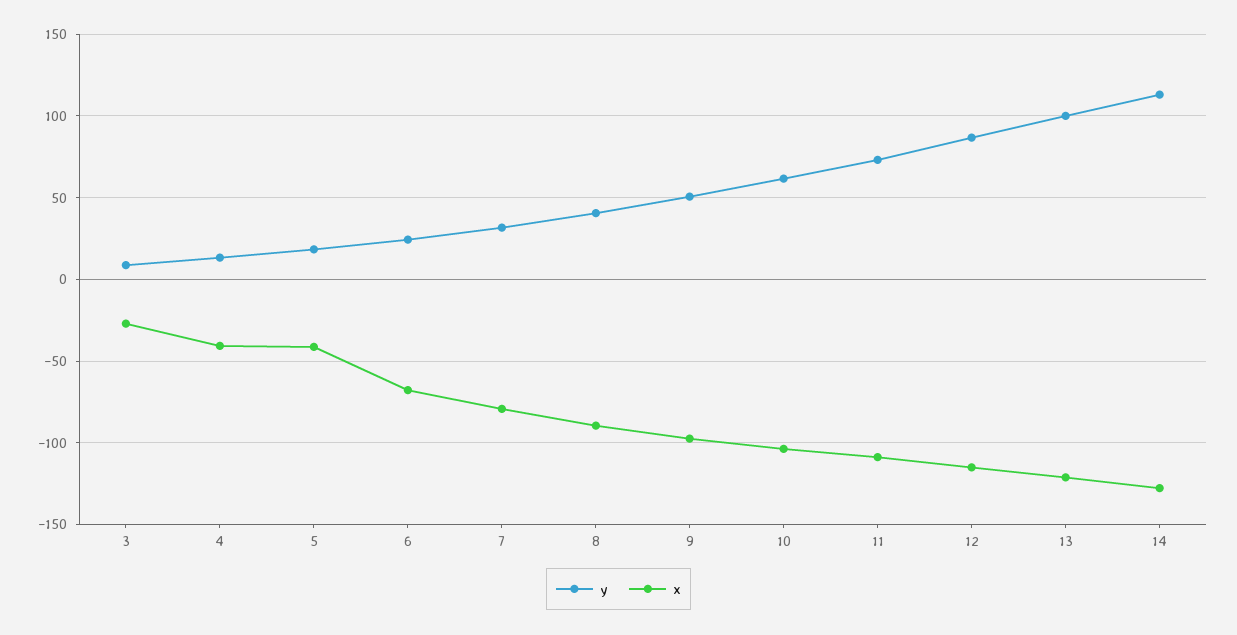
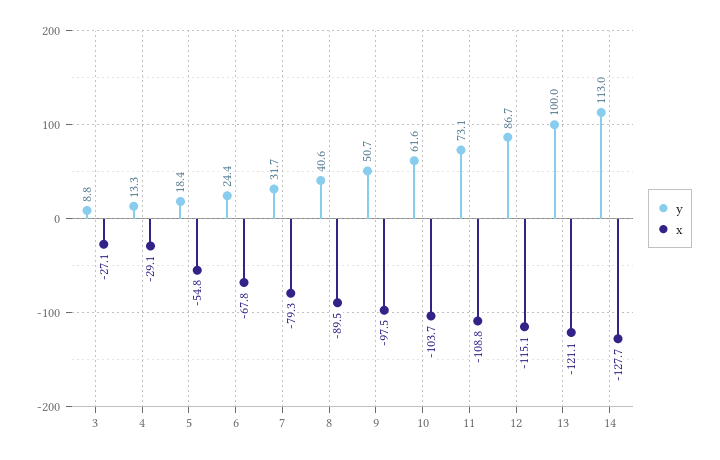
  {
    "y": {
      "3": 8.8,
      "4": 13.3,
      "5": 18.4,
      "6": 24.4,
      "7": 31.7,
      "8": 40.6,
      "9": 50.7,
      "10": 61.6,
      "11": 73.1,
      "12": 86.7,
      "13": 100,
      "14": 113
    },
    "x": {
      "3": -27.1,
-     "4": -40,
+     "4": -29.1,
-     "5": -40,
+     "5": -54.8,
      "6": -67.8,
      "7": -79.3,
      "8": -89.5,
      "9": -97.5,
      "10": -103.7,
      "11": -108.8,
      "12": -115.1,
      "13": -121.1,
      "14": -127.7
    }
  }

